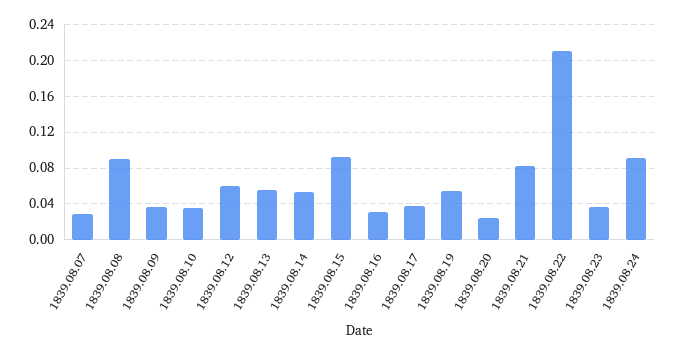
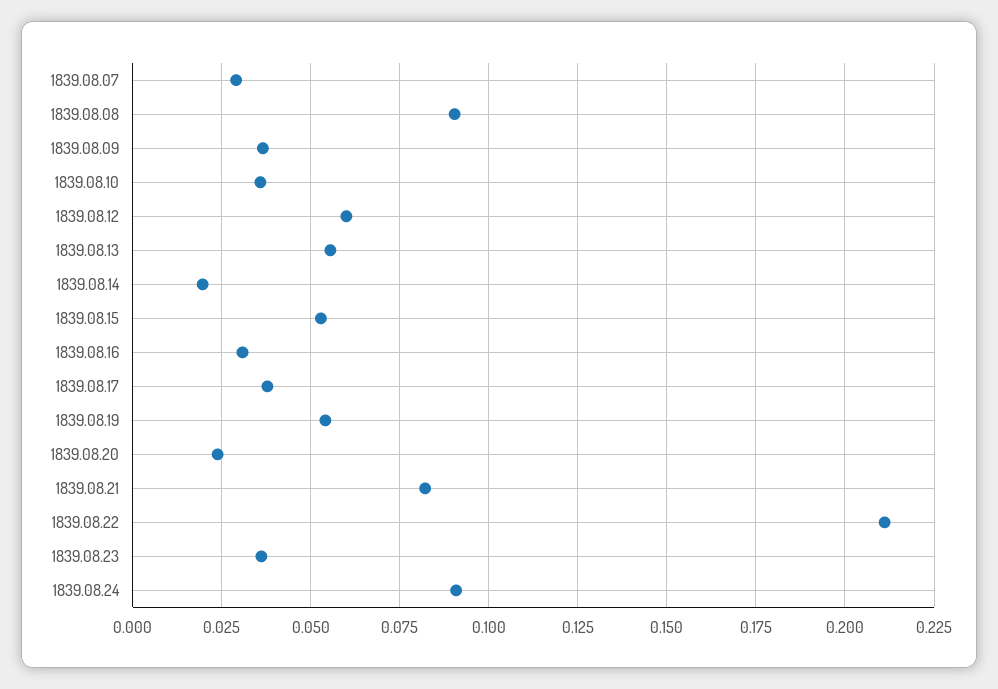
  {
    "1839.08.07": 0.03,
    "1839.08.08": 0.09,
    "1839.08.09": 0.0375,
    "1839.08.10": 0.035,
    "1839.08.12": 0.06,
    "1839.08.13": 0.055,
-   "1839.08.14": 0.05,
+   "1839.08.14": 0.02,
-   "1839.08.15": 0.09,
+   "1839.08.15": 0.0525,
    "1839.08.16": 0.03,
    "1839.08.17": 0.0375,
    "1839.08.19": 0.055,
    "1839.08.20": 0.025,
    "1839.08.21": 0.0825,
    "1839.08.22": 0.21,
    "1839.08.23": 0.035,
    "1839.08.24": 0.09
  }

